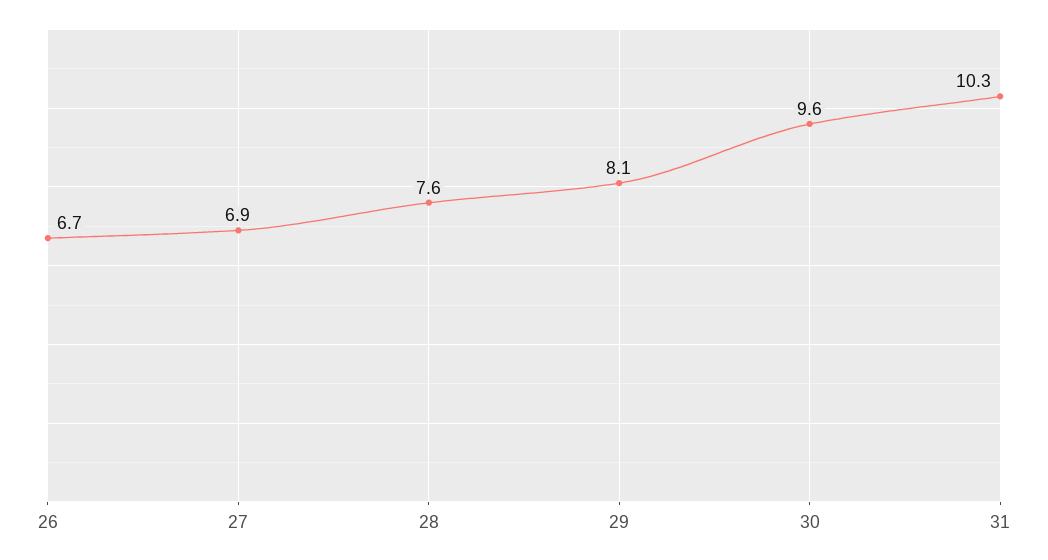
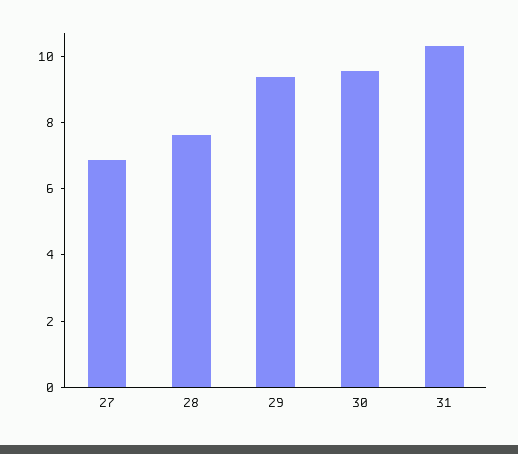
  {
-   "26": 6.7,
    "27": 6.9,
    "28": 7.6,
-   "29": 8.1,
+   "29": 9.5,
    "30": 9.6,
    "31": 10.3
  }

